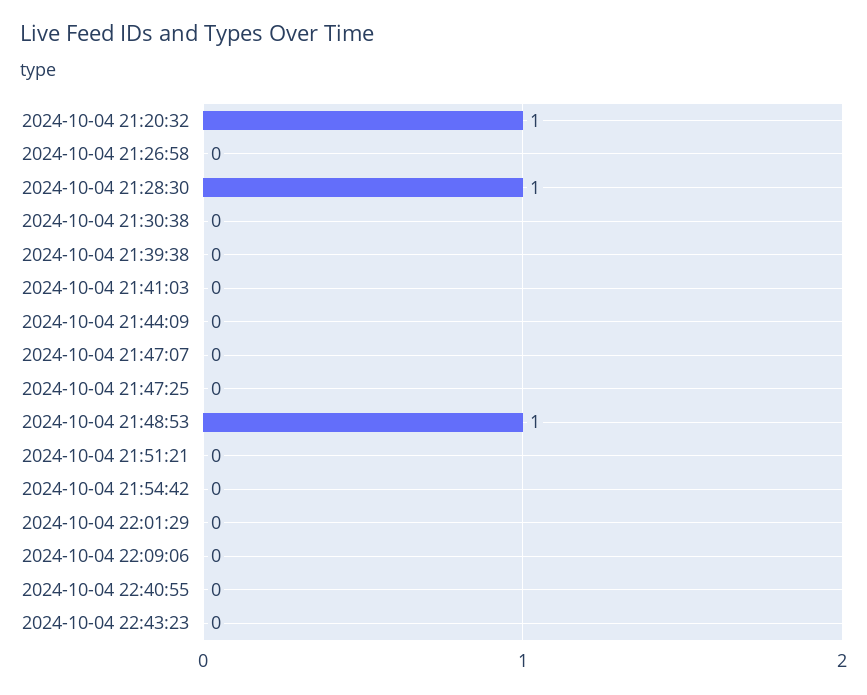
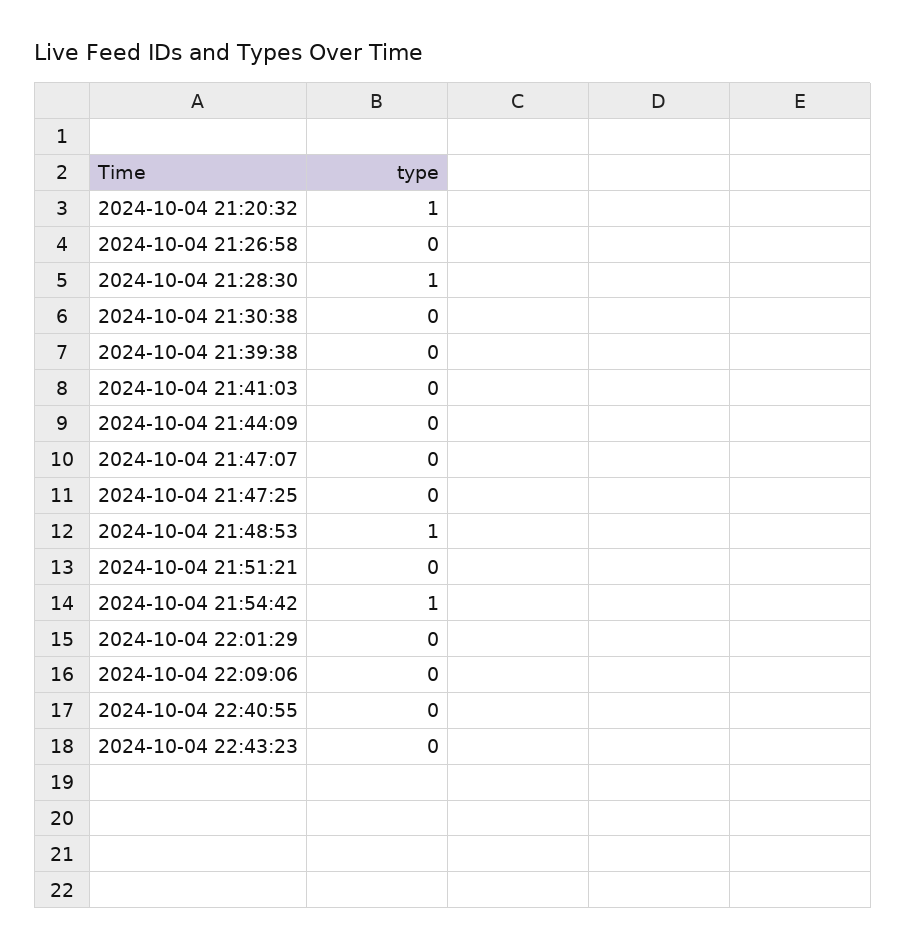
  {
    "2024-10-04 21:20:32": 1,
    "2024-10-04 21:26:58": 0,
    "2024-10-04 21:28:30": 1,
    "2024-10-04 21:30:38": 0,
    "2024-10-04 21:39:38": 0,
    "2024-10-04 21:41:03": 0,
    "2024-10-04 21:44:09": 0,
    "2024-10-04 21:47:07": 0,
    "2024-10-04 21:47:25": 0,
    "2024-10-04 21:48:53": 1,
    "2024-10-04 21:51:21": 0,
-   "2024-10-04 21:54:42": 0,
+   "2024-10-04 21:54:42": 1,
    "2024-10-04 22:01:29": 0,
    "2024-10-04 22:09:06": 0,
    "2024-10-04 22:40:55": 0,
    "2024-10-04 22:43:23": 0
  }

